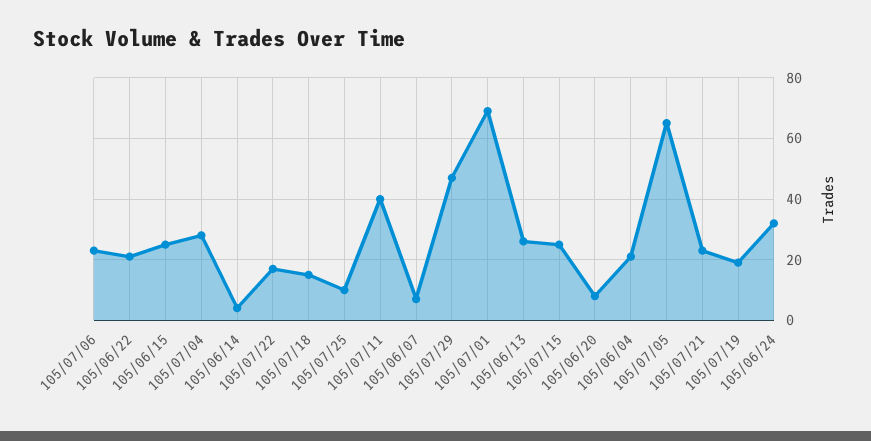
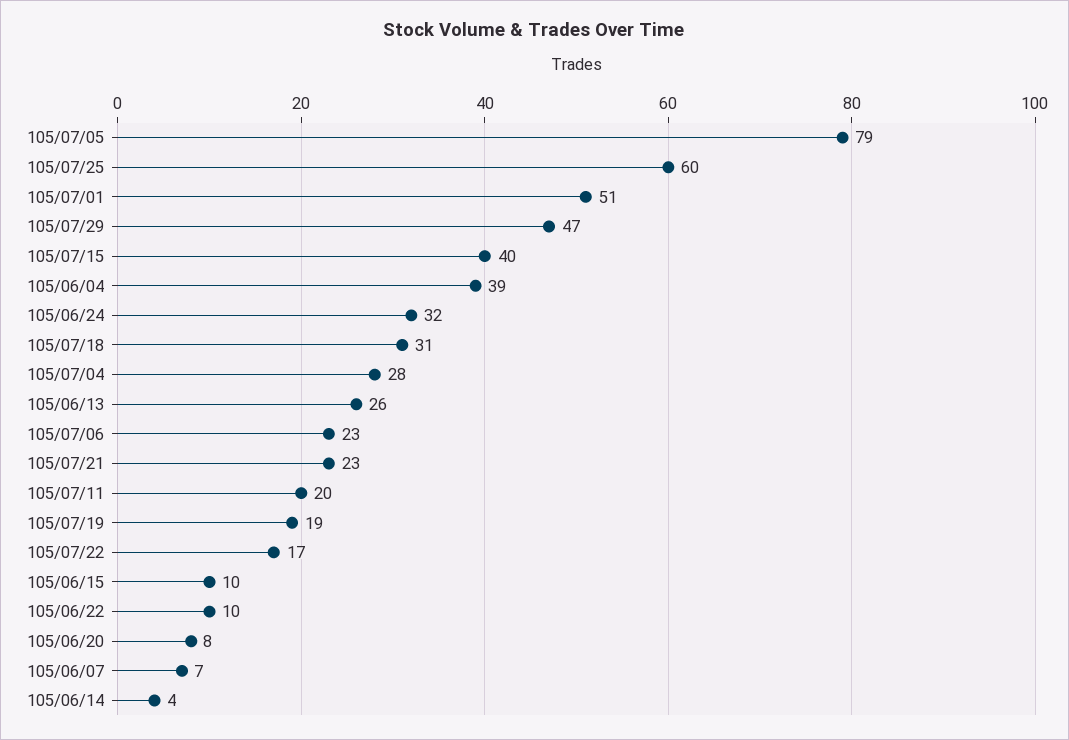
  {
    "105/07/06": 23,
-   "105/06/22": 20,
+   "105/06/22": 10,
-   "105/06/15": 25,
+   "105/06/15": 10,
    "105/07/04": 28,
    "105/06/14": 4,
    "105/07/22": 17,
-   "105/07/18": 15,
+   "105/07/18": 31,
-   "105/07/25": 10,
+   "105/07/25": 60,
-   "105/07/11": 40,
+   "105/07/11": 20,
    "105/06/07": 7,
    "105/07/29": 47,
-   "105/07/01": 70,
+   "105/07/01": 51,
    "105/06/13": 26,
-   "105/07/15": 25,
+   "105/07/15": 40,
    "105/06/20": 8,
-   "105/06/04": 20,
+   "105/06/04": 39,
-   "105/07/05": 65,
+   "105/07/05": 79,
    "105/07/21": 23,
    "105/07/19": 19,
    "105/06/24": 32
  }

